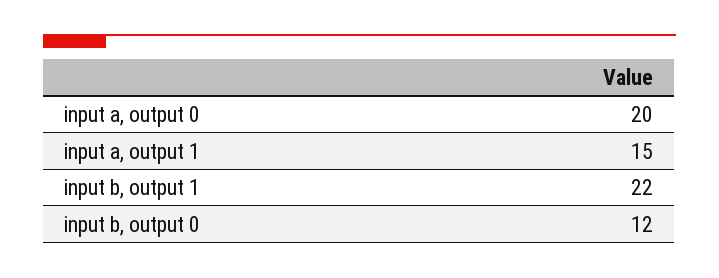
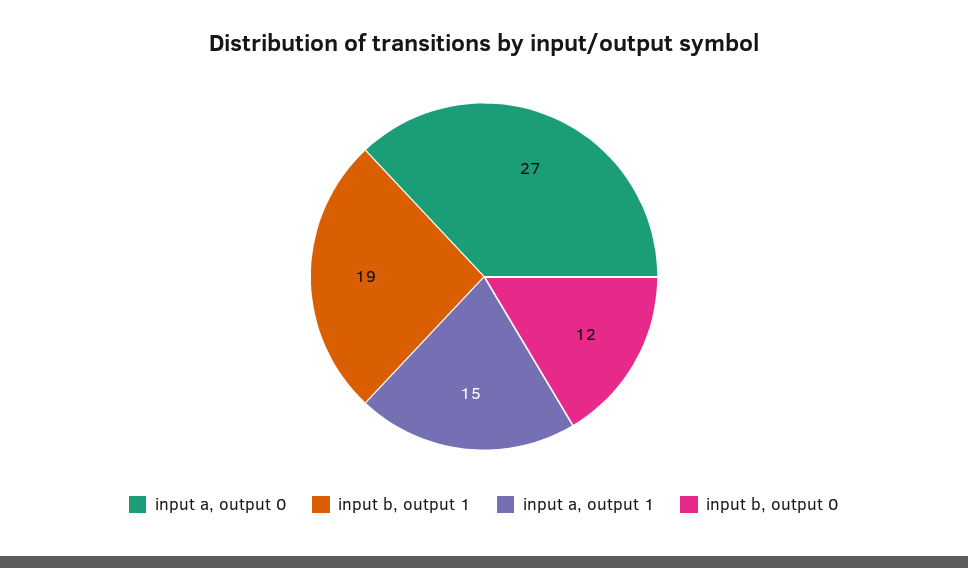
  {
-   "input a, output 0": 20,
+   "input a, output 0": 27,
    "input a, output 1": 15,
-   "input b, output 1": 22,
+   "input b, output 1": 19,
    "input b, output 0": 12
  }

